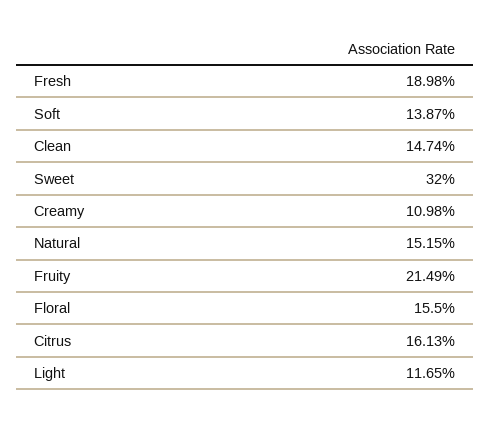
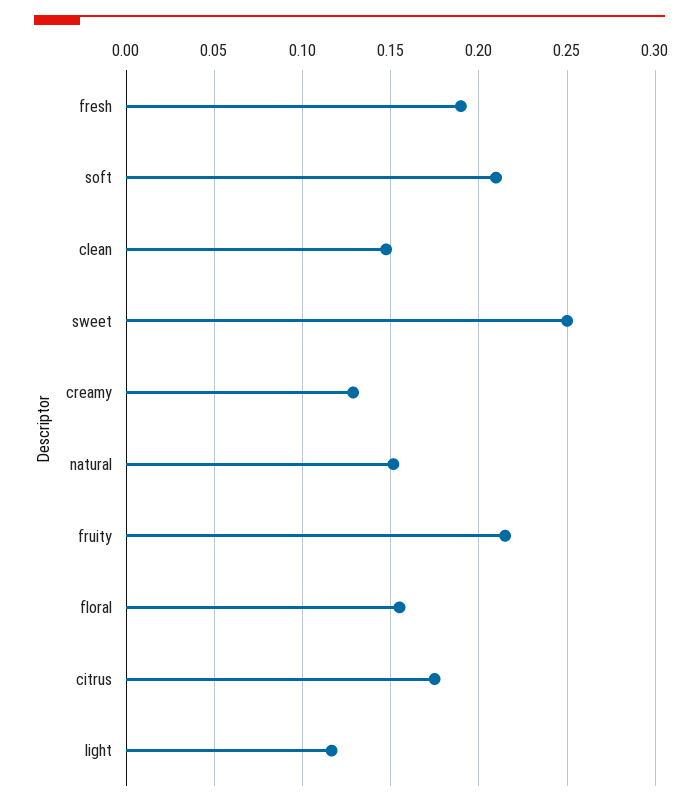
  {
    "Fresh": 0.1898,
-   "Soft": 0.1387,
+   "Soft": 0.21,
    "Clean": 0.1474,
-   "Sweet": 0.32,
+   "Sweet": 0.25,
-   "Creamy": 0.1098,
+   "Creamy": 0.13,
    "Natural": 0.1515,
    "Fruity": 0.2149,
    "Floral": 0.155,
-   "Citrus": 0.1613,
+   "Citrus": 0.175,
    "Light": 0.1165
  }

